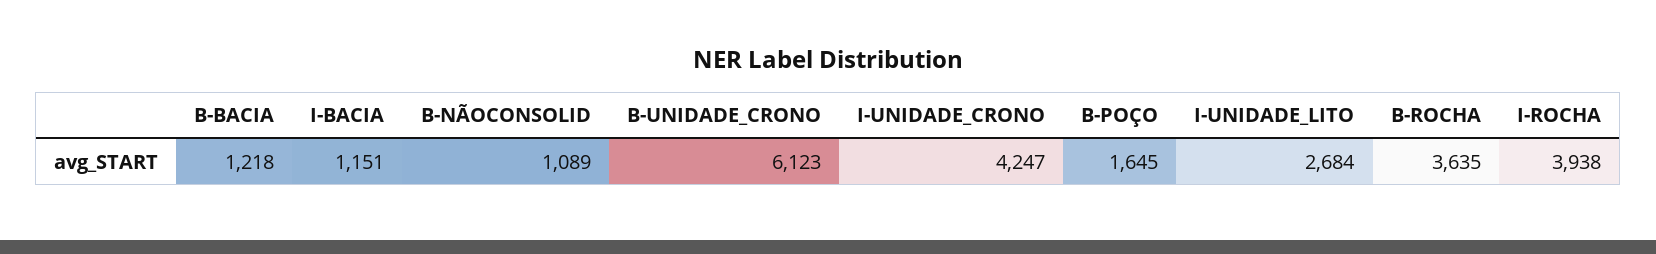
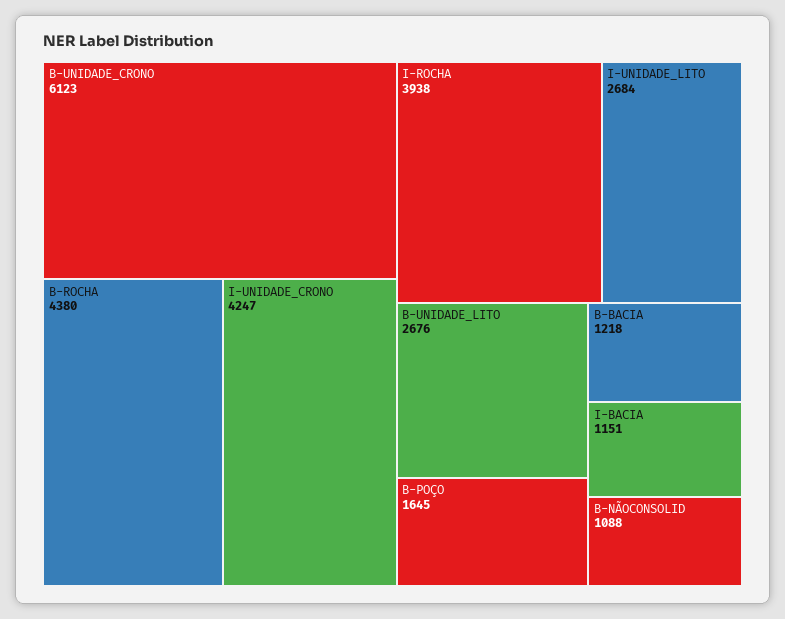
  {
    "B-BACIA": 1218,
    "I-BACIA": 1151,
-   "B-NÃOCONSOLID": 1089,
+   "B-NÃOCONSOLID": 1088,
    "B-UNIDADE_CRONO": 6123,
    "I-UNIDADE_CRONO": 4247,
    "B-POÇO": 1645,
    "I-UNIDADE_LITO": 2684,
-   "B-ROCHA": 3635,
+   "B-ROCHA": 4380,
-   "I-ROCHA": 3938
+   "I-ROCHA": 3938,
+   "B-UNIDADE_LITO": 2676
  }

